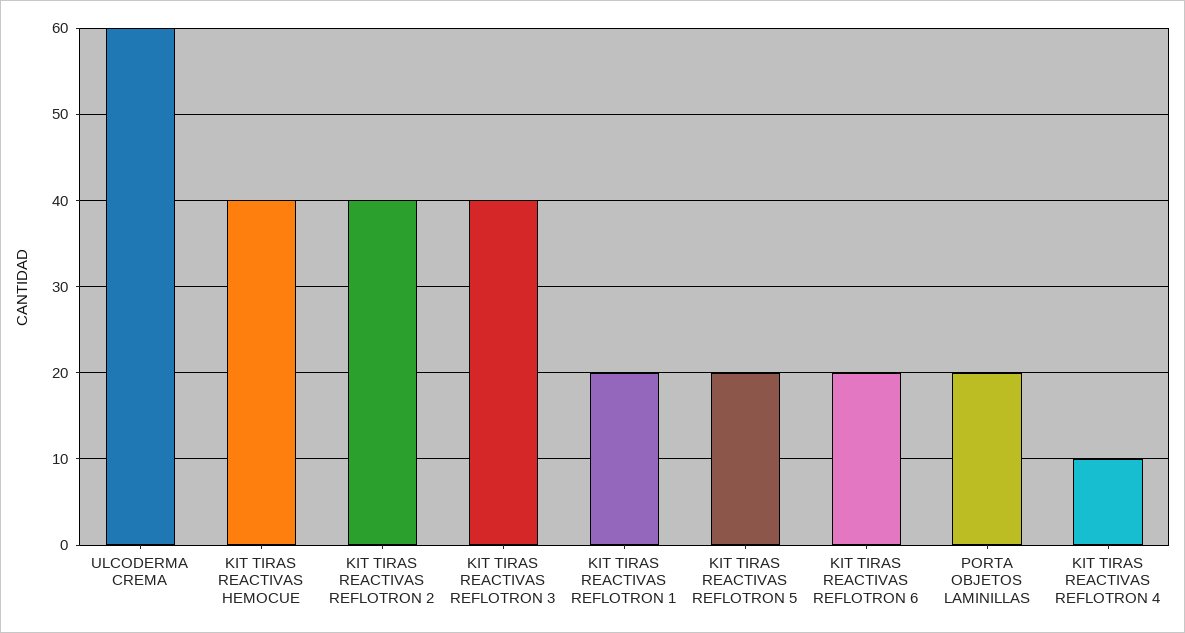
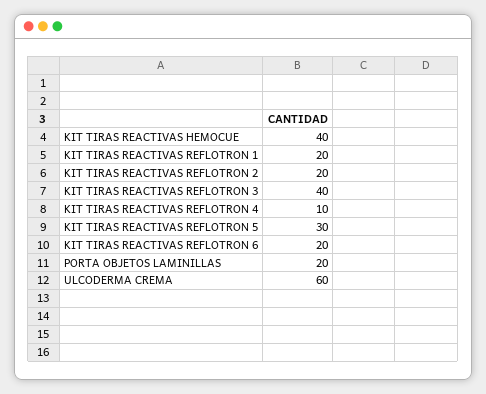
  {
    "ULCODERMA CREMA": 60,
    "KIT TIRAS REACTIVAS HEMOCUE": 40,
-   "KIT TIRAS REACTIVAS REFLOTRON 2": 40,
+   "KIT TIRAS REACTIVAS REFLOTRON 2": 20,
    "KIT TIRAS REACTIVAS REFLOTRON 3": 40,
    "KIT TIRAS REACTIVAS REFLOTRON 1": 20,
-   "KIT TIRAS REACTIVAS REFLOTRON 5": 20,
+   "KIT TIRAS REACTIVAS REFLOTRON 5": 30,
    "KIT TIRAS REACTIVAS REFLOTRON 6": 20,
    "PORTA OBJETOS LAMINILLAS": 20,
    "KIT TIRAS REACTIVAS REFLOTRON 4": 10
  }

